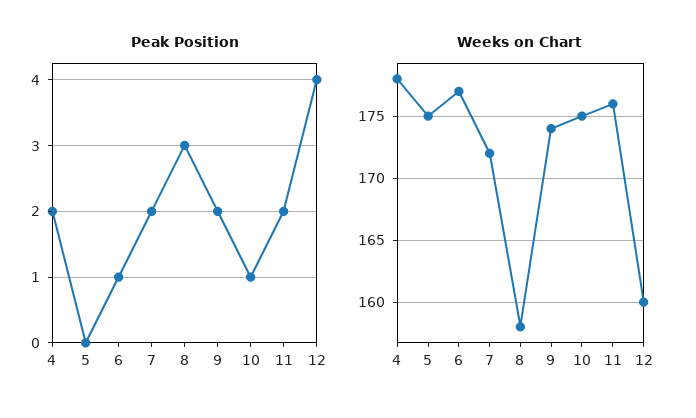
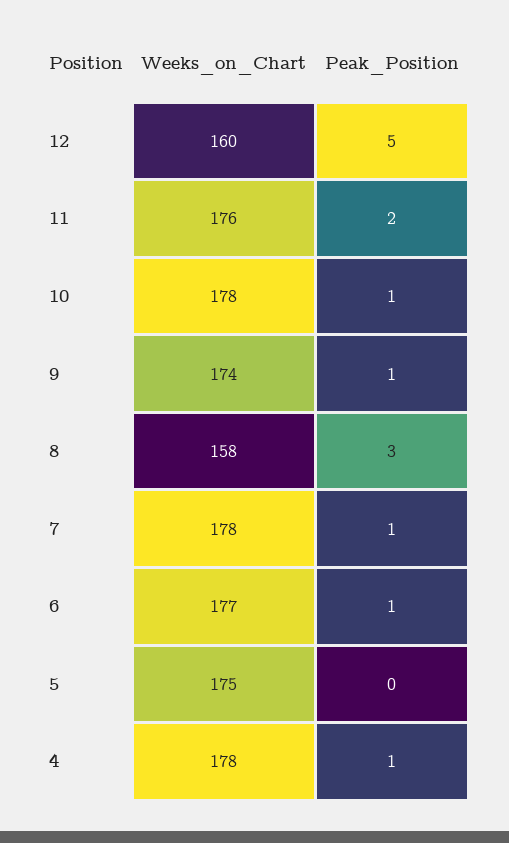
  {
    "Peak Position": {
-     "4": 2,
+     "4": 1,
      "5": 0,
      "6": 1,
-     "7": 2,
+     "7": 1,
      "8": 3,
-     "9": 2,
+     "9": 1,
      "10": 1,
      "11": 2,
-     "12": 4
+     "12": 5
    },
    "Weeks on Chart": {
      "4": 178,
      "5": 175,
      "6": 177,
-     "7": 172,
+     "7": 178,
      "8": 158,
      "9": 174,
-     "10": 175,
+     "10": 178,
      "11": 176,
      "12": 160
    }
  }

